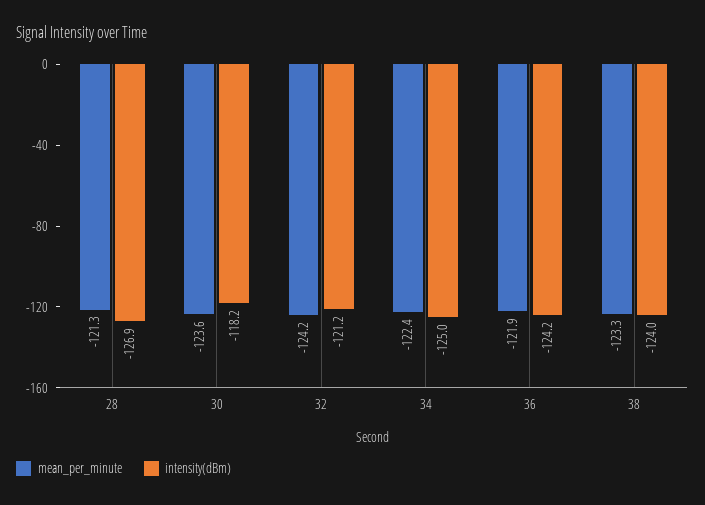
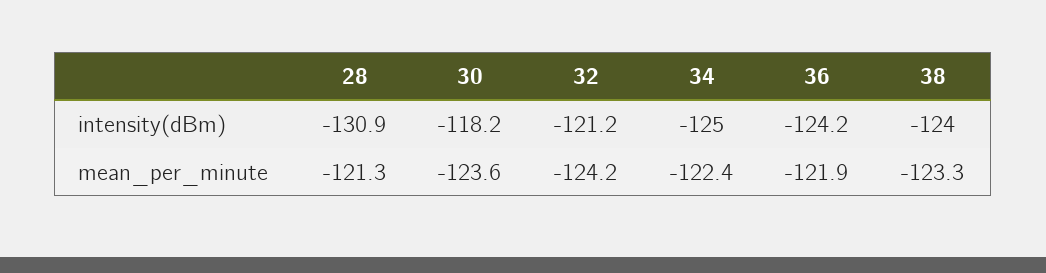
  {
    "mean_per_minute": {
      "28": -121.3,
      "30": -123.6,
      "32": -124.2,
      "34": -122.4,
      "36": -121.9,
      "38": -123.3
    },
    "intensity(dBm)": {
-     "28": -126.9,
+     "28": -130.9,
      "30": -118.2,
      "32": -121.2,
      "34": -125,
      "36": -124.2,
      "38": -124
    }
  }

